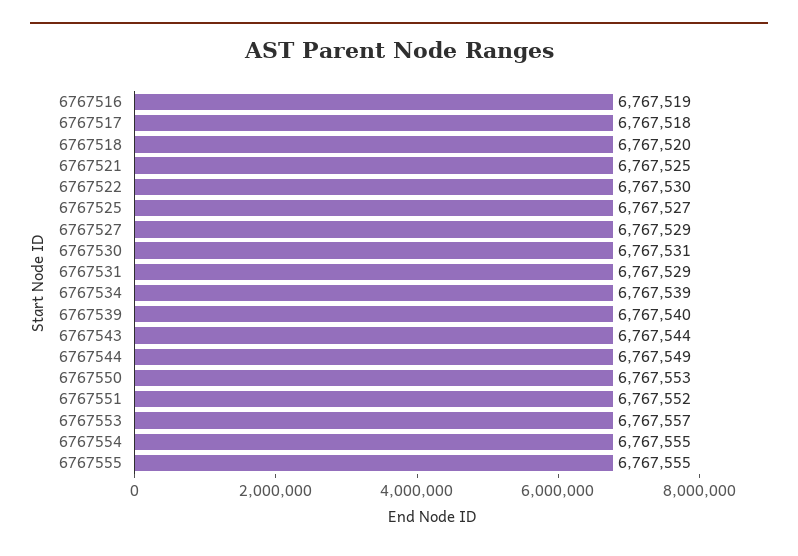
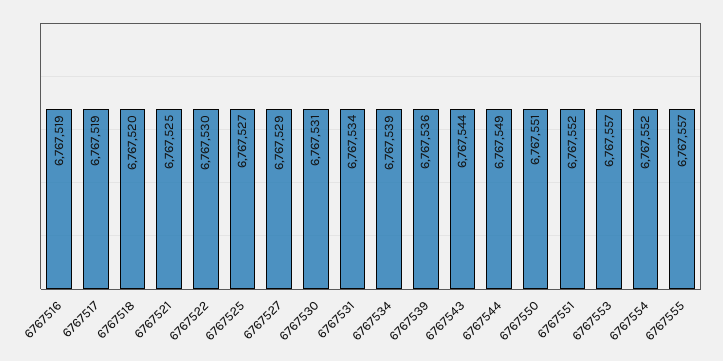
  {
    "6767516": 6767519,
-   "6767517": 6767518,
+   "6767517": 6767519,
    "6767518": 6767520,
    "6767521": 6767525,
    "6767522": 6767530,
    "6767525": 6767527,
    "6767527": 6767529,
    "6767530": 6767531,
-   "6767531": 6767529,
+   "6767531": 6767534,
    "6767534": 6767539,
-   "6767539": 6767540,
+   "6767539": 6767536,
    "6767543": 6767544,
    "6767544": 6767549,
-   "6767550": 6767553,
+   "6767550": 6767551,
    "6767551": 6767552,
    "6767553": 6767557,
-   "6767554": 6767555,
+   "6767554": 6767552,
-   "6767555": 6767555
+   "6767555": 6767557
  }

